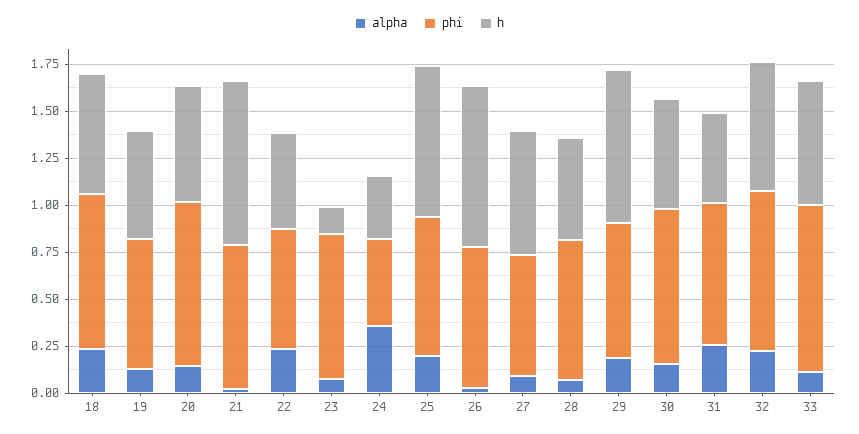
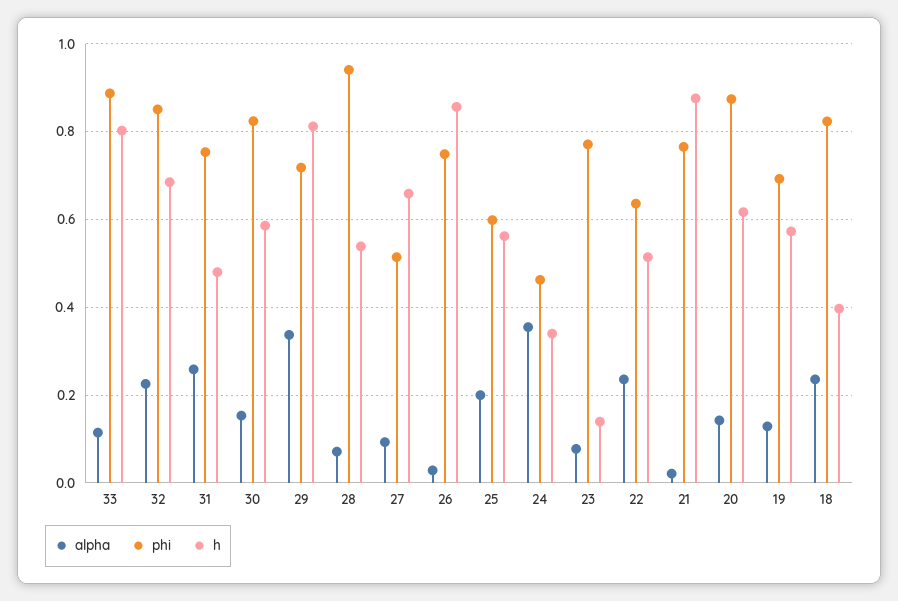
  {
    "alpha": {
      "18": 0.24,
      "19": 0.12,
      "20": 0.14,
      "21": 0.02,
      "22": 0.24,
      "23": 0.08,
      "24": 0.36,
      "25": 0.2,
      "26": 0.02,
      "27": 0.1,
      "28": 0.08,
-     "29": 0.2,
+     "29": 0.34,
      "30": 0.16,
      "31": 0.26,
      "32": 0.22,
      "33": 0.12
    },
    "phi": {
      "18": 0.82,
      "19": 0.7,
      "20": 0.88,
      "21": 0.76,
      "22": 0.64,
      "23": 0.78,
      "24": 0.46,
-     "25": 0.75,
+     "25": 0.6,
      "26": 0.74,
-     "27": 0.65,
+     "27": 0.52,
-     "28": 0.75,
+     "28": 0.94,
      "29": 0.72,
      "30": 0.82,
      "31": 0.76,
      "32": 0.86,
      "33": 0.88
    },
    "h": {
-     "18": 0.65,
+     "18": 0.4,
      "19": 0.58,
      "20": 0.62,
      "21": 0.88,
      "22": 0.52,
      "23": 0.14,
      "24": 0.34,
-     "25": 0.8,
+     "25": 0.56,
      "26": 0.86,
      "27": 0.66,
      "28": 0.54,
      "29": 0.82,
      "30": 0.58,
      "31": 0.48,
      "32": 0.68,
-     "33": 0.65
+     "33": 0.8
    }
  }

